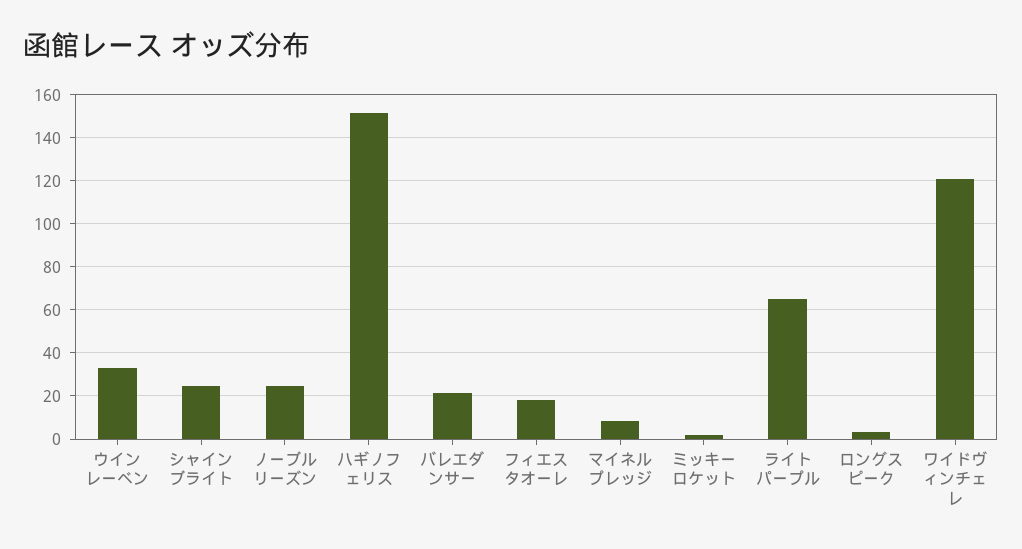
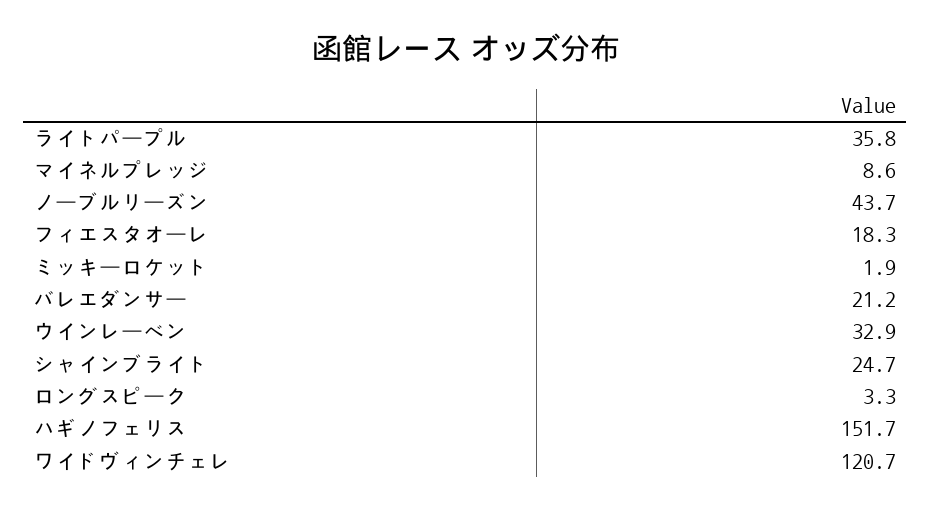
  {
    "ウインレーベン": 32.9,
    "シャインブライト": 24.7,
-   "ノーブルリーズン": 25,
+   "ノーブルリーズン": 43.7,
    "ハギノフェリス": 151.7,
    "バレエダンサー": 21.2,
    "フィエスタオーレ": 18.3,
    "マイネルプレッジ": 8.6,
    "ミッキーロケット": 1.9,
-   "ライトパープル": 65,
+   "ライトパープル": 35.8,
    "ロングスピーク": 3.3,
    "ワイドヴィンチェレ": 120.7
  }

